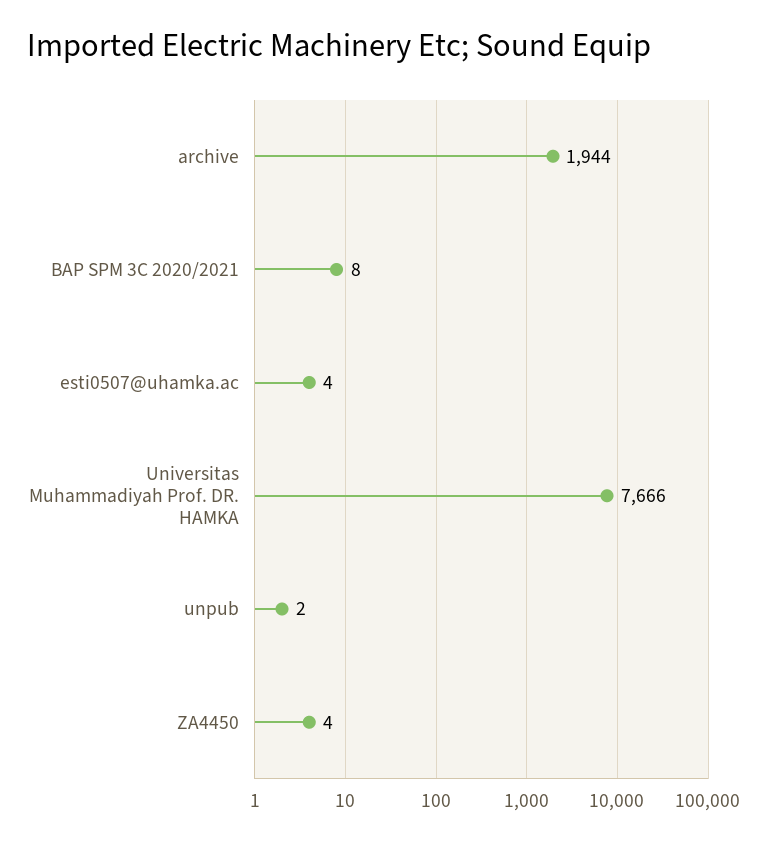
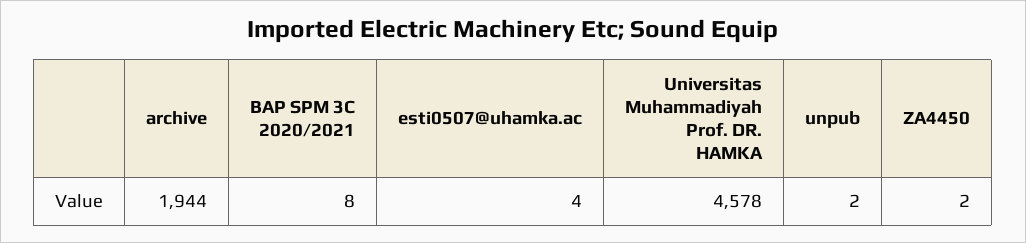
  {
    "archive": 1944,
    "BAP SPM 3C 2020/2021": 8,
    "esti0507@uhamka.ac": 4,
-   "Universitas Muhammadiyah Prof. DR. HAMKA": 7666,
+   "Universitas Muhammadiyah Prof. DR. HAMKA": 4578,
    "unpub": 2,
-   "ZA4450": 4
+   "ZA4450": 2
  }

